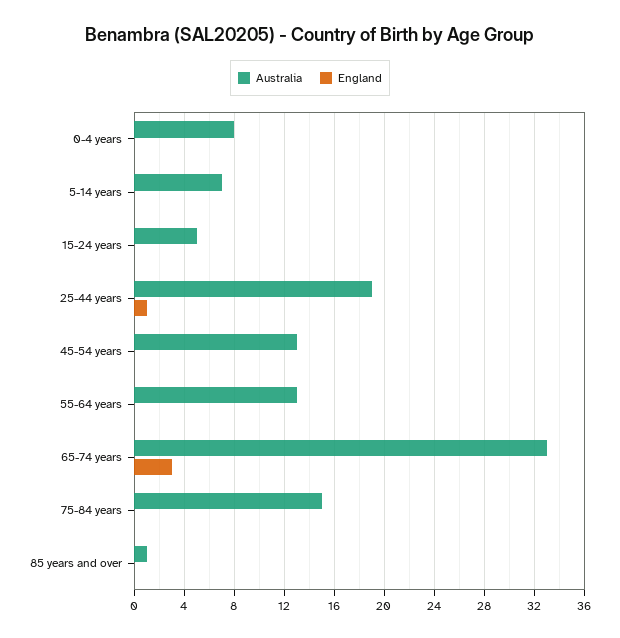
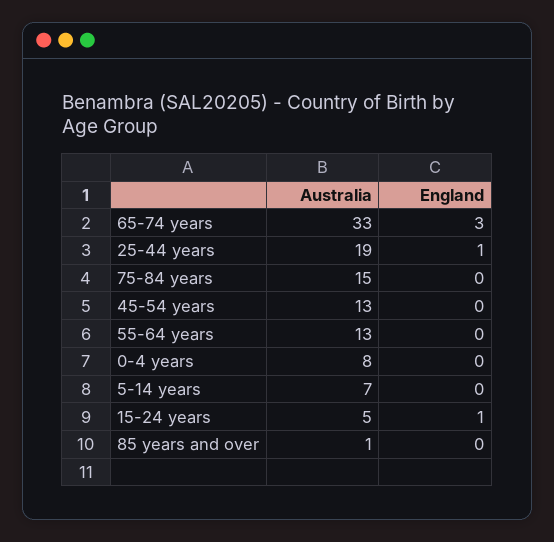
  {
    "Australia": {
      "0-4 years": 8,
      "5-14 years": 7,
      "15-24 years": 5,
      "25-44 years": 19,
      "45-54 years": 13,
      "55-64 years": 13,
      "65-74 years": 33,
      "75-84 years": 15,
      "85 years and over": 1
    },
    "England": {
      "0-4 years": 0,
      "5-14 years": 0,
-     "15-24 years": 0,
+     "15-24 years": 1,
      "25-44 years": 1,
      "45-54 years": 0,
      "55-64 years": 0,
      "65-74 years": 3,
      "75-84 years": 0,
      "85 years and over": 0
    }
  }

